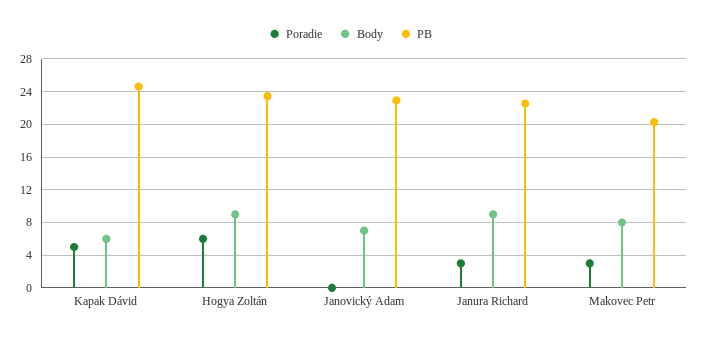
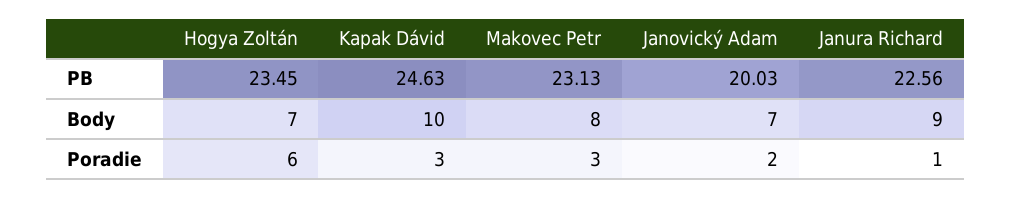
  {
    "Poradie": {
-     "Kapak Dávid": 5,
+     "Kapak Dávid": 3,
      "Hogya Zoltán": 6,
-     "Janovický Adam": 0,
+     "Janovický Adam": 2,
-     "Janura Richard": 3,
+     "Janura Richard": 1,
      "Makovec Petr": 3
    },
    "Body": {
-     "Kapak Dávid": 6,
+     "Kapak Dávid": 10,
-     "Hogya Zoltán": 9,
+     "Hogya Zoltán": 7,
      "Janovický Adam": 7,
      "Janura Richard": 9,
      "Makovec Petr": 8
    },
    "PB": {
      "Kapak Dávid": 24.63,
      "Hogya Zoltán": 23.45,
-     "Janovický Adam": 23,
+     "Janovický Adam": 20.03,
      "Janura Richard": 22.56,
-     "Makovec Petr": 20
+     "Makovec Petr": 23.13
    }
  }

